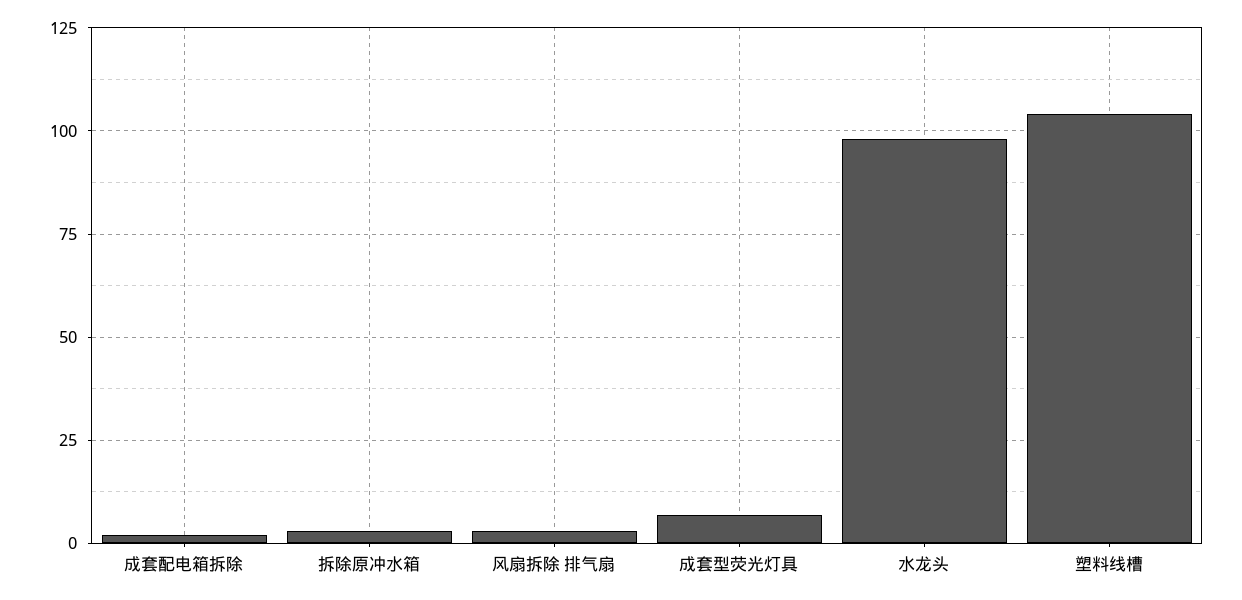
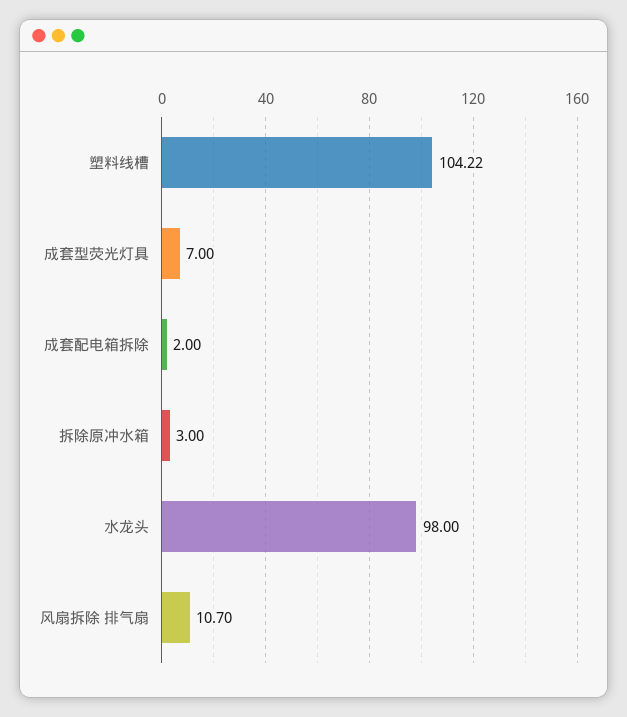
  {
    "成套配电箱拆除": 2,
    "拆除原冲水箱": 3,
-   "风扇拆除 排气扇": 2.5,
+   "风扇拆除 排气扇": 10.7,
    "成套型荧光灯具": 7,
    "水龙头": 98,
    "塑料线槽": 104.22
  }

